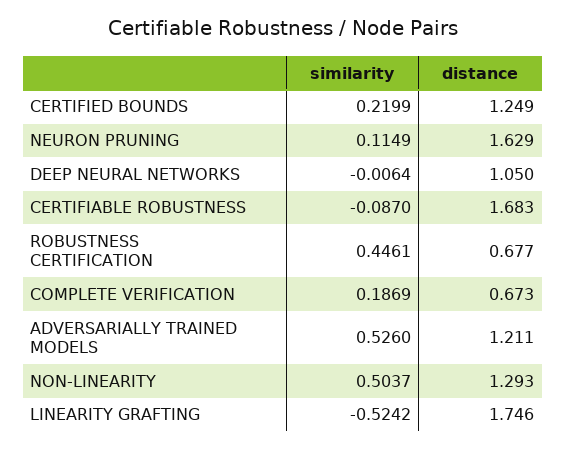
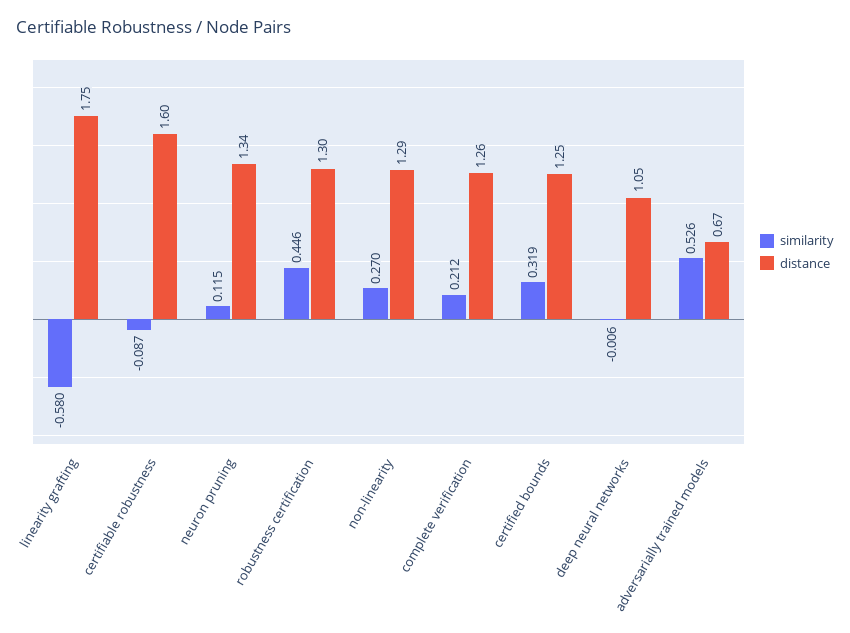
  {
    "similarity": {
-     "CERTIFIED BOUNDS": 0.2199,
+     "CERTIFIED BOUNDS": 0.319,
      "NEURON PRUNING": 0.1149,
      "DEEP NEURAL NETWORKS": -0.0064,
      "CERTIFIABLE ROBUSTNESS": -0.087,
      "ROBUSTNESS CERTIFICATION": 0.4461,
-     "COMPLETE VERIFICATION": 0.1869,
+     "COMPLETE VERIFICATION": 0.212,
      "ADVERSARIALLY TRAINED MODELS": 0.526,
-     "NON-LINEARITY": 0.5037,
+     "NON-LINEARITY": 0.27,
-     "LINEARITY GRAFTING": -0.5242
+     "LINEARITY GRAFTING": -0.58
    },
    "distance": {
      "CERTIFIED BOUNDS": 1.249,
-     "NEURON PRUNING": 1.629,
+     "NEURON PRUNING": 1.34,
      "DEEP NEURAL NETWORKS": 1.05,
-     "CERTIFIABLE ROBUSTNESS": 1.683,
+     "CERTIFIABLE ROBUSTNESS": 1.6,
-     "ROBUSTNESS CERTIFICATION": 0.677,
+     "ROBUSTNESS CERTIFICATION": 1.3,
-     "COMPLETE VERIFICATION": 0.673,
+     "COMPLETE VERIFICATION": 1.26,
-     "ADVERSARIALLY TRAINED MODELS": 1.211,
+     "ADVERSARIALLY TRAINED MODELS": 0.67,
      "NON-LINEARITY": 1.293,
      "LINEARITY GRAFTING": 1.746
    }
  }

